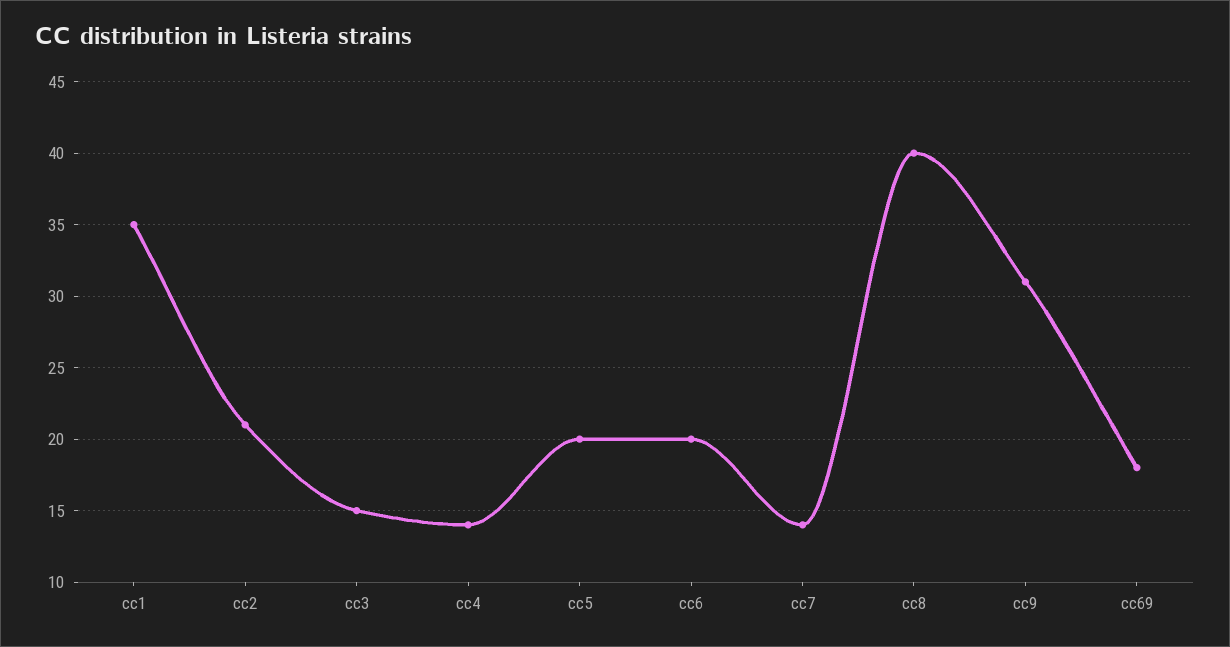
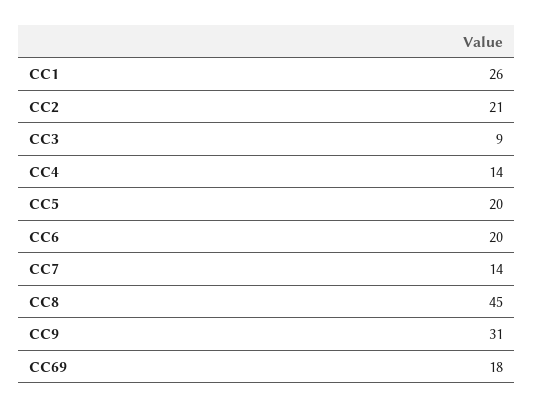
  {
-   "cc1": 35,
+   "cc1": 26,
    "cc2": 21,
-   "cc3": 15,
+   "cc3": 9,
    "cc4": 14,
    "cc5": 20,
    "cc6": 20,
    "cc7": 14,
-   "cc8": 40,
+   "cc8": 45,
    "cc9": 31,
    "cc69": 18
  }

